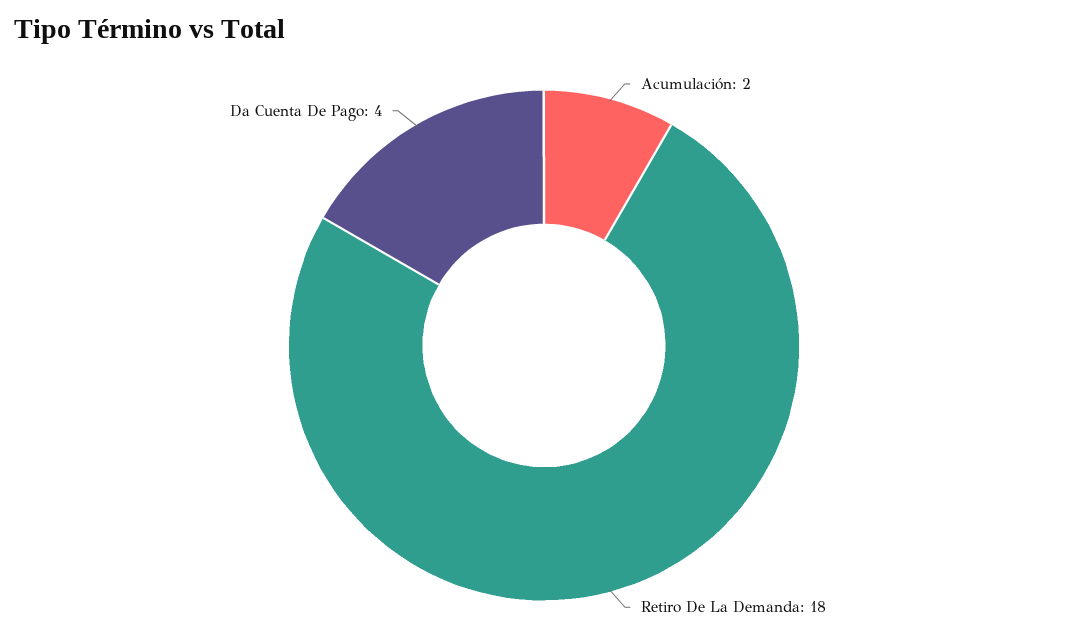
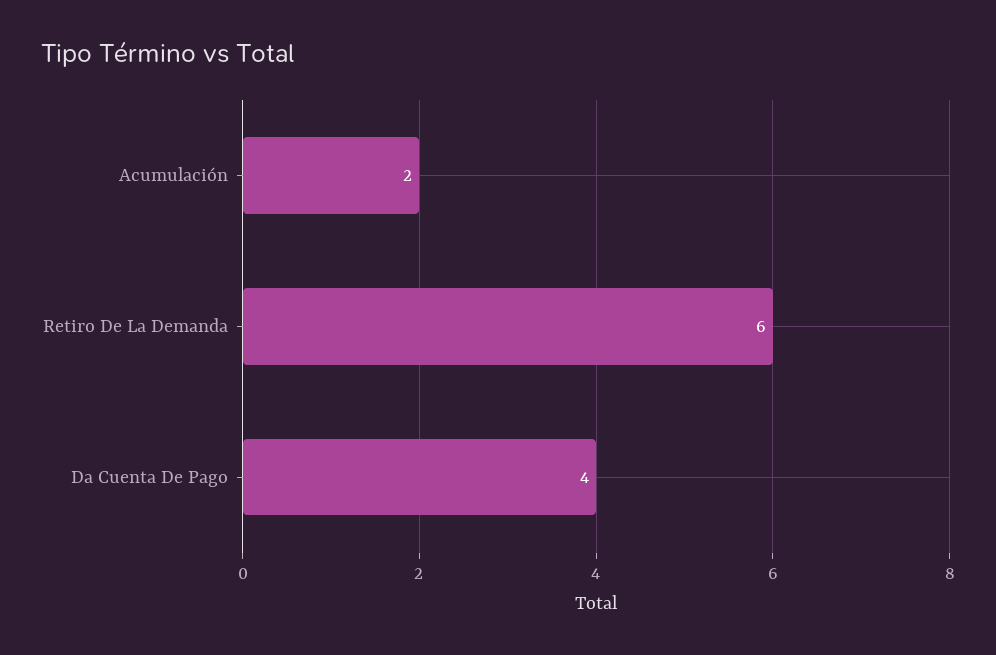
  {
    "Acumulación": 2,
-   "Retiro De La Demanda": 18,
+   "Retiro De La Demanda": 6,
    "Da Cuenta De Pago": 4
  }

